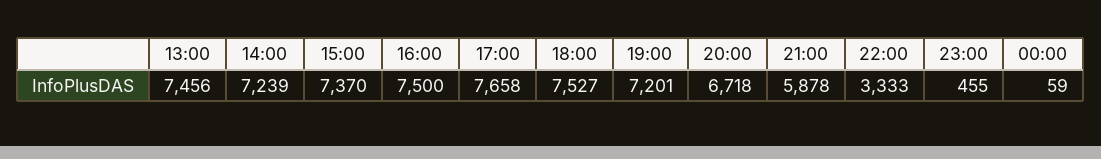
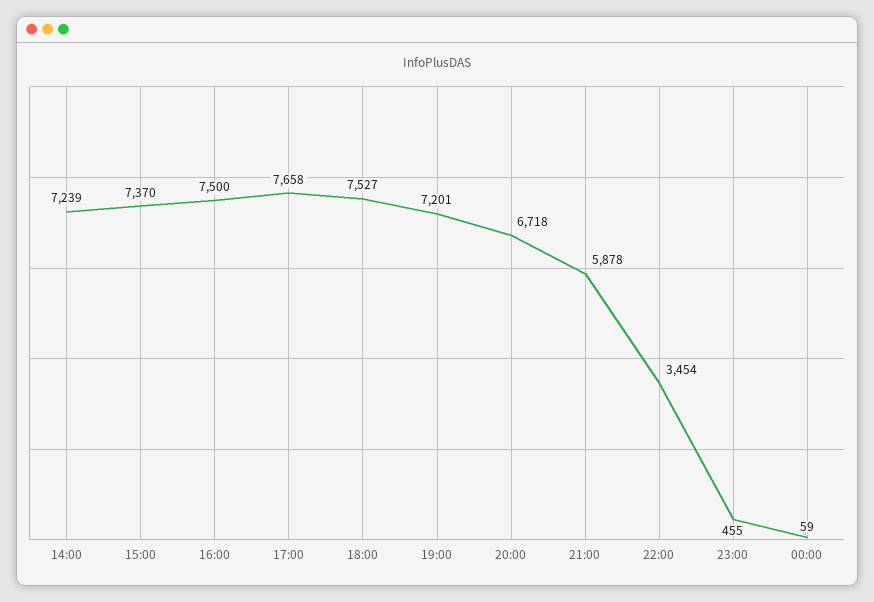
  {
-   "13:00": 7456,
    "14:00": 7239,
    "15:00": 7370,
    "16:00": 7500,
    "17:00": 7658,
    "18:00": 7527,
    "19:00": 7201,
    "20:00": 6718,
    "21:00": 5878,
-   "22:00": 3333,
+   "22:00": 3454,
    "23:00": 455,
    "00:00": 59
  }

